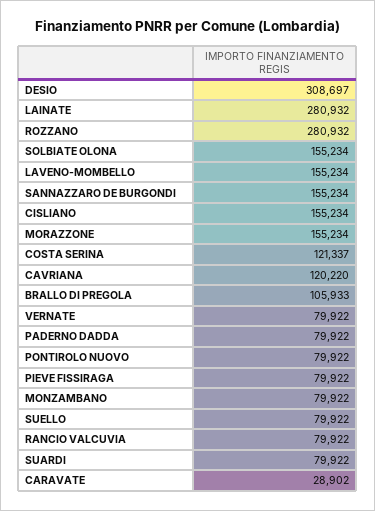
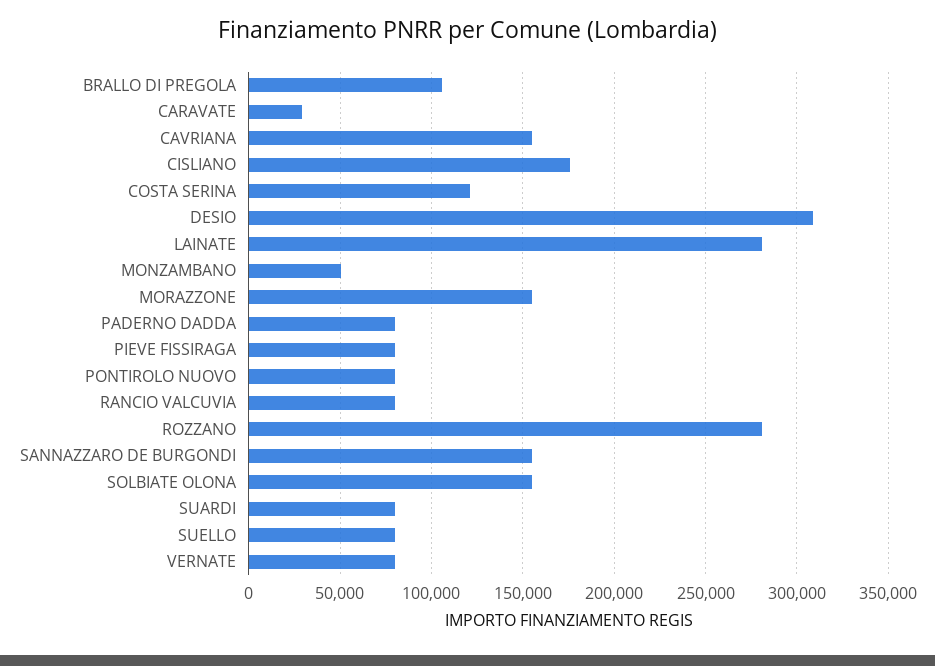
  {
    "DESIO": 308697,
    "LAINATE": 280932,
    "ROZZANO": 280932,
    "SOLBIATE OLONA": 155234,
-   "LAVENO-MOMBELLO": 155234,
    "SANNAZZARO DE BURGONDI": 155234,
-   "CISLIANO": 155234,
+   "CISLIANO": 175000,
    "MORAZZONE": 155234,
    "COSTA SERINA": 121337,
-   "CAVRIANA": 120220,
+   "CAVRIANA": 155000,
    "BRALLO DI PREGOLA": 105933,
    "VERNATE": 79922,
    "PADERNO DADDA": 79922,
    "PONTIROLO NUOVO": 79922,
    "PIEVE FISSIRAGA": 79922,
-   "MONZAMBANO": 79922,
+   "MONZAMBANO": 50000,
    "SUELLO": 79922,
    "RANCIO VALCUVIA": 79922,
    "SUARDI": 79922,
    "CARAVATE": 28902
  }

